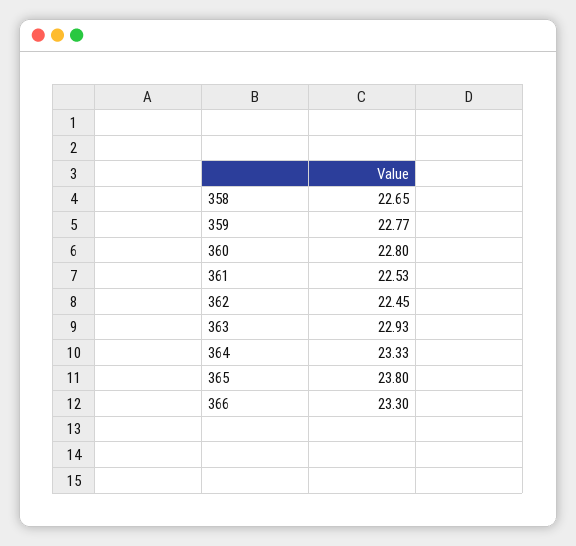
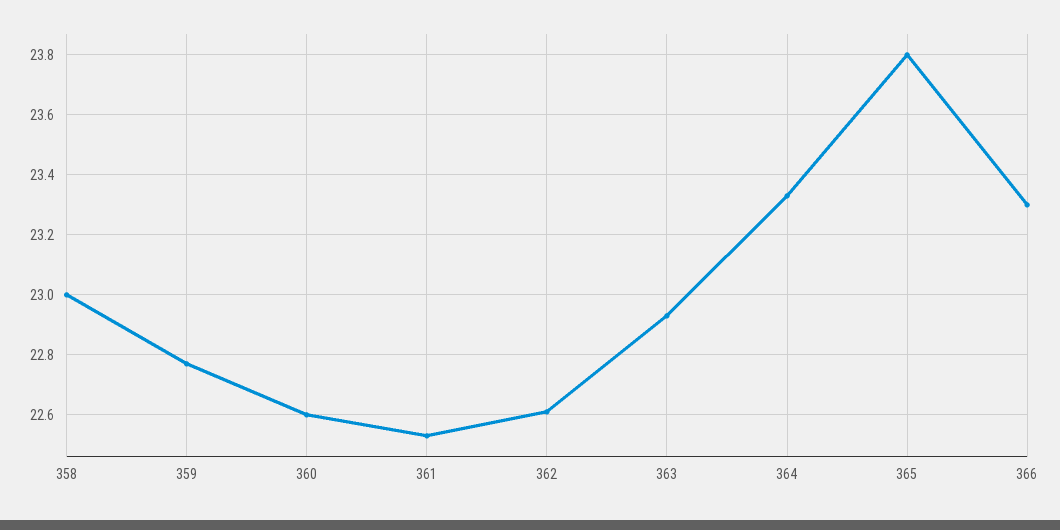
  {
-   "358": 22.65,
+   "358": 23,
    "359": 22.77,
-   "360": 22.8,
+   "360": 22.6,
    "361": 22.53,
-   "362": 22.45,
+   "362": 22.6,
    "363": 22.93,
    "364": 23.33,
    "365": 23.8,
    "366": 23.3
  }

